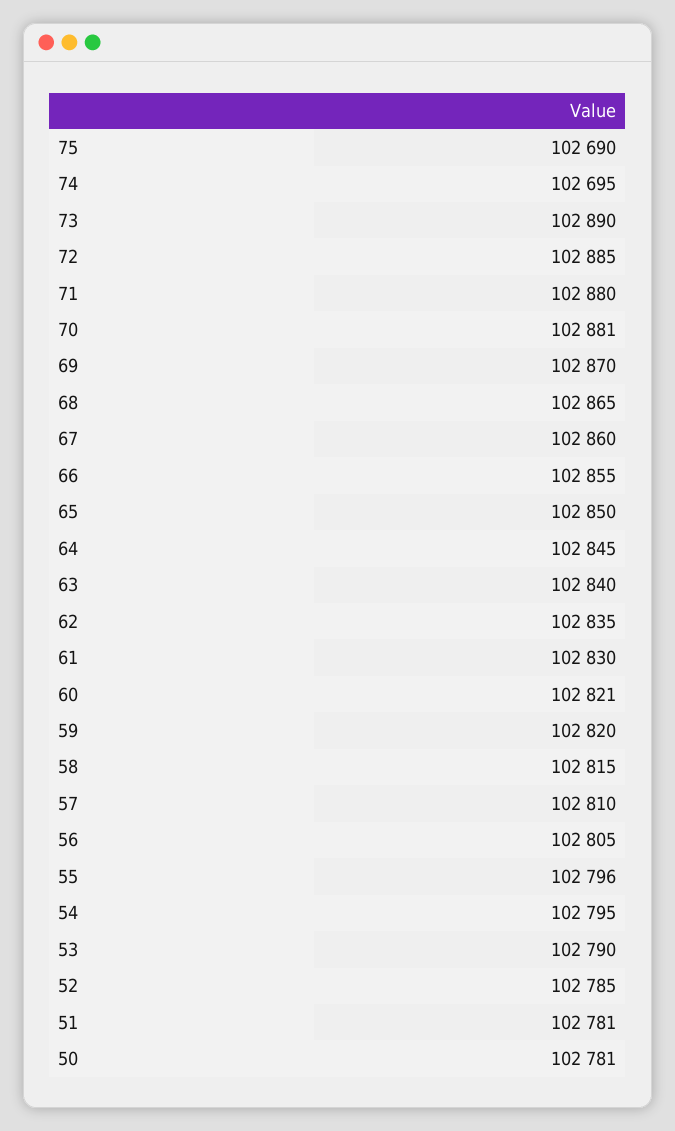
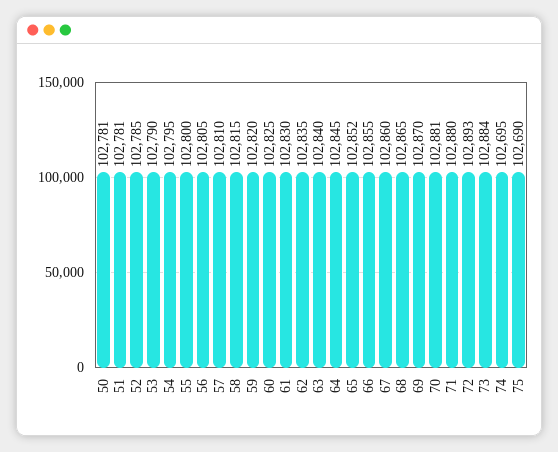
  {
    "75": 102690,
    "74": 102695,
-   "73": 102890,
+   "73": 102884,
-   "72": 102885,
+   "72": 102893,
    "71": 102880,
    "70": 102881,
    "69": 102870,
    "68": 102865,
    "67": 102860,
    "66": 102855,
-   "65": 102850,
+   "65": 102852,
    "64": 102845,
    "63": 102840,
    "62": 102835,
    "61": 102830,
-   "60": 102821,
+   "60": 102825,
    "59": 102820,
    "58": 102815,
    "57": 102810,
    "56": 102805,
-   "55": 102796,
+   "55": 102800,
    "54": 102795,
    "53": 102790,
    "52": 102785,
    "51": 102781,
    "50": 102781
  }

